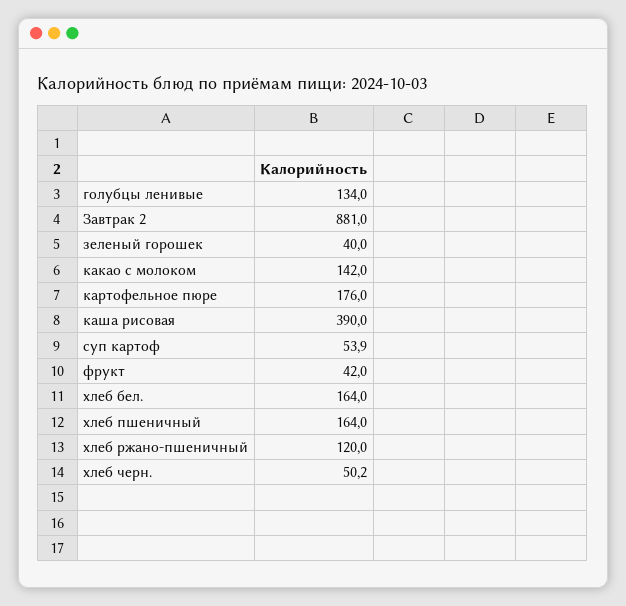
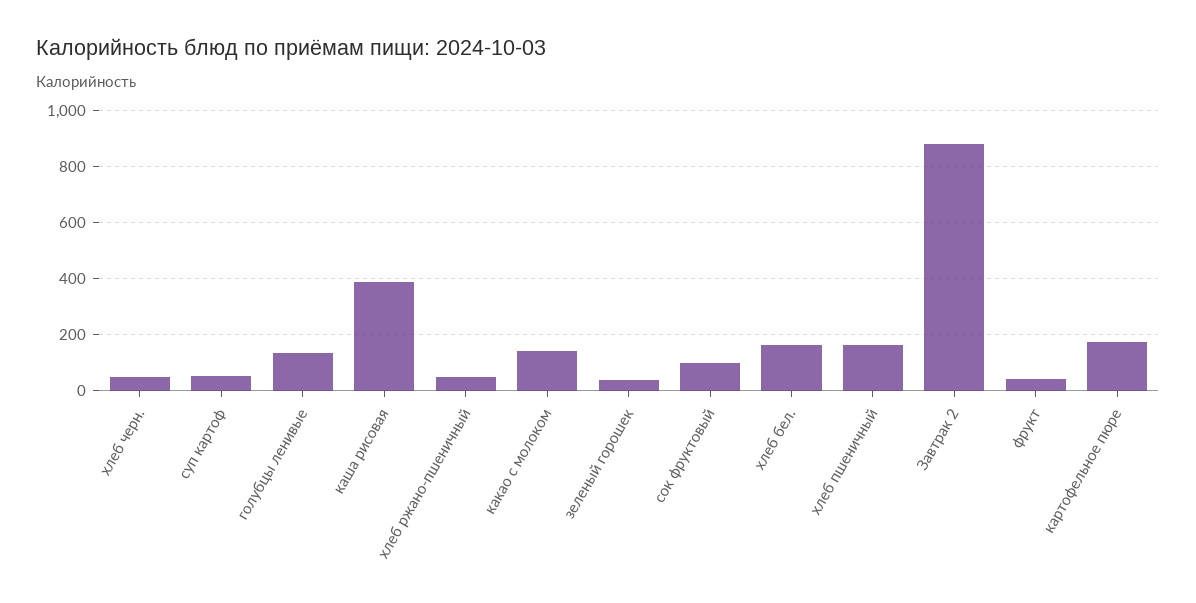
  {
    "голубцы ленивые": 134,
    "Завтрак 2": 881,
    "зеленый горошек": 40,
    "какао с молоком": 142,
    "картофельное пюре": 176,
    "каша рисовая": 390,
    "суп картоф": 53.9,
    "фрукт": 42,
    "хлеб бел.": 164,
    "хлеб пшеничный": 164,
-   "хлеб ржано-пшеничный": 120,
+   "хлеб ржано-пшеничный": 50,
-   "хлеб черн.": 50.2
+   "хлеб черн.": 50.2,
+   "сок фруктовый": 100
  }

